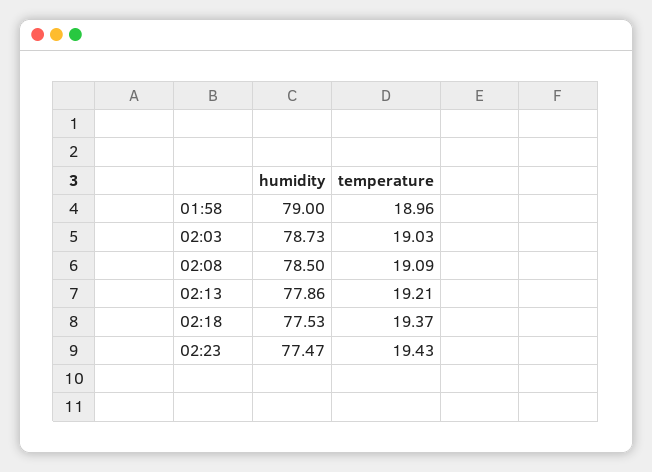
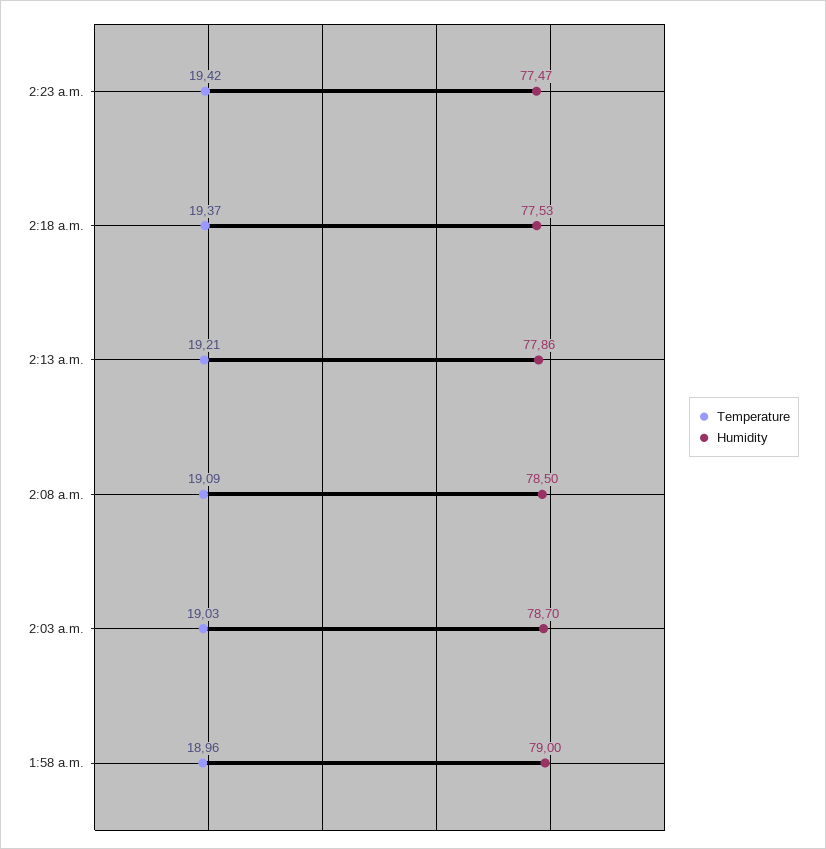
  {
    "humidity": {
      "01:58": 79,
-     "02:03": 78.73,
+     "02:03": 78.7,
      "02:08": 78.5,
      "02:13": 77.86,
      "02:18": 77.53,
      "02:23": 77.47
    },
    "temperature": {
      "01:58": 18.96,
      "02:03": 19.03,
      "02:08": 19.09,
      "02:13": 19.21,
      "02:18": 19.37,
-     "02:23": 19.43
+     "02:23": 19.42
    }
  }

